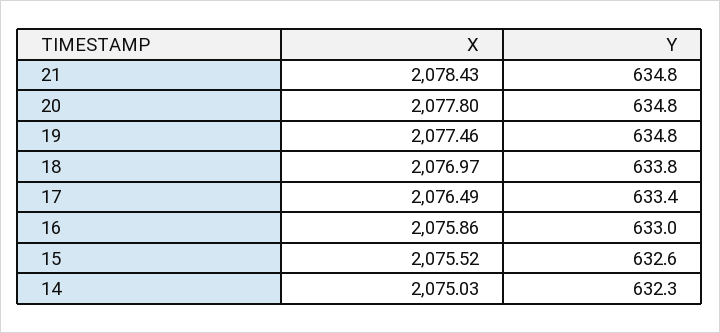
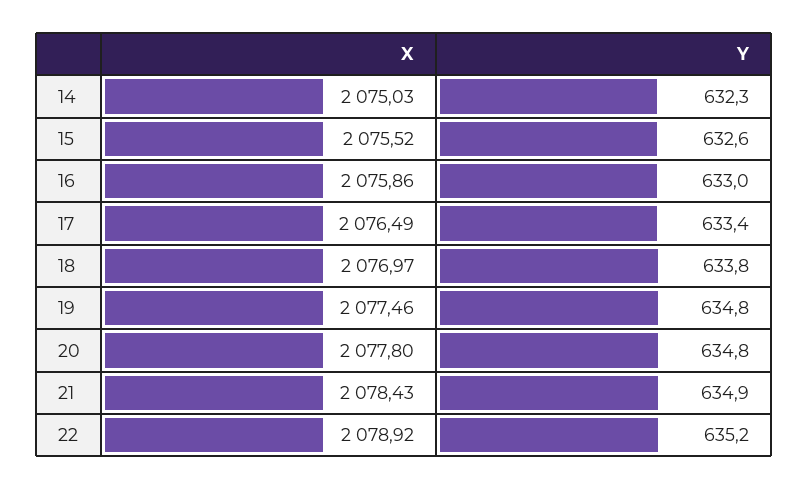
  {
    "X": {
      "21": 2078.43,
      "20": 2077.8,
      "19": 2077.46,
      "18": 2076.97,
      "17": 2076.49,
      "16": 2075.86,
      "15": 2075.52,
-     "14": 2075.03
+     "14": 2075.03,
+     "22": 2078.92
    },
    "Y": {
-     "21": 634.8,
+     "21": 634.9,
      "20": 634.8,
      "19": 634.8,
      "18": 633.8,
      "17": 633.4,
      "16": 633,
      "15": 632.6,
-     "14": 632.3
+     "14": 632.3,
+     "22": 635.2
    }
  }

